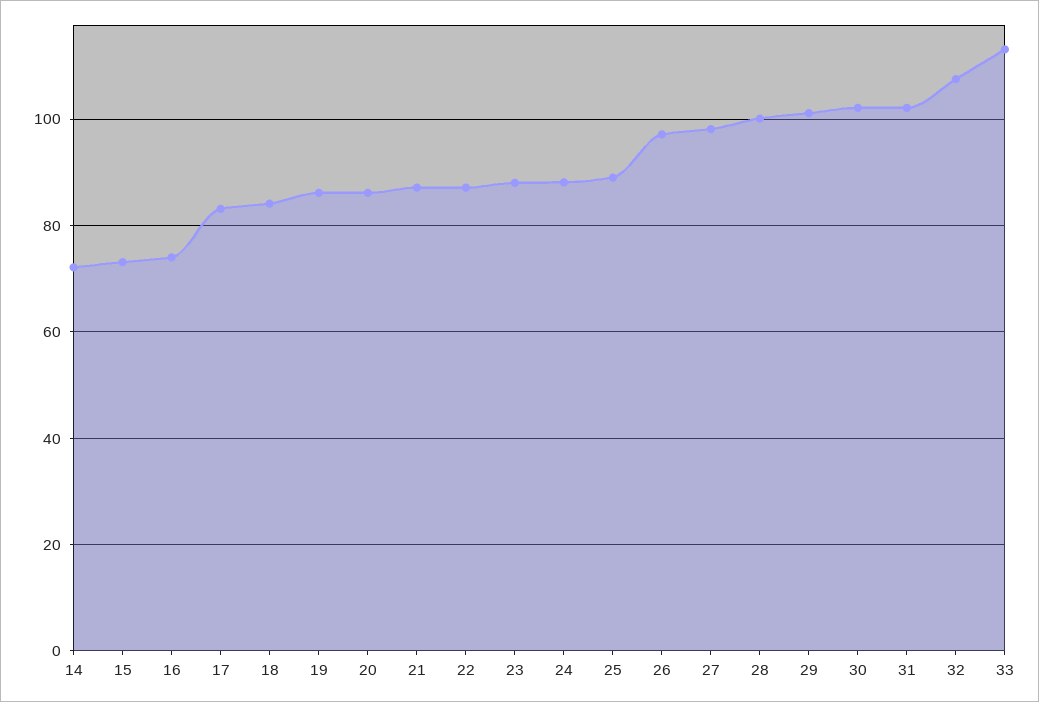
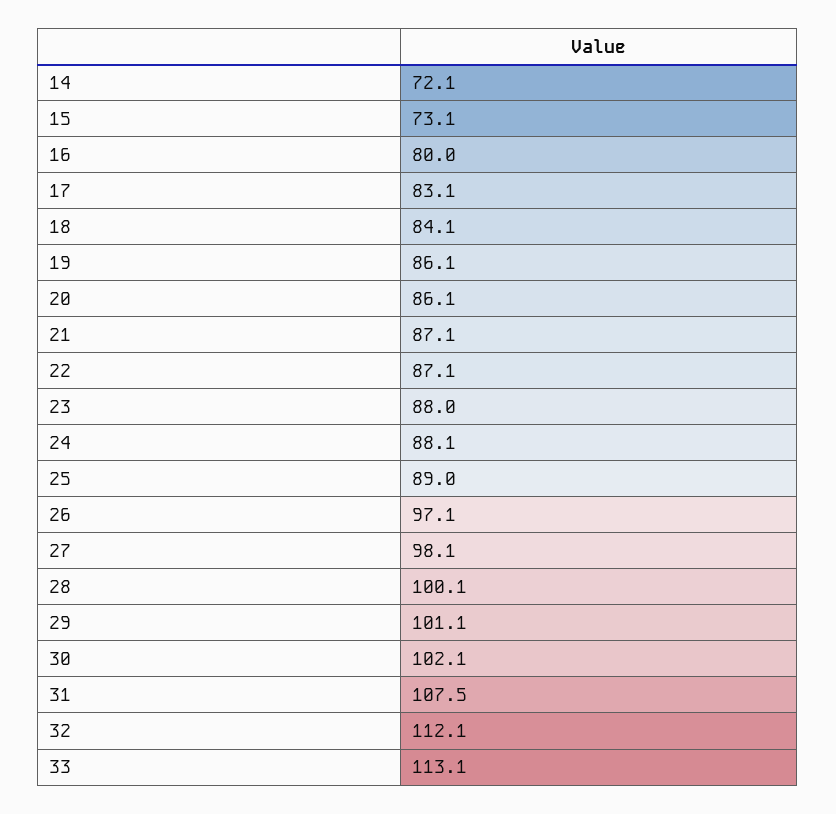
  {
    "14": 72.1,
    "15": 73.1,
-   "16": 74,
+   "16": 80,
    "17": 83.1,
    "18": 84.1,
    "19": 86.1,
    "20": 86.1,
    "21": 87.1,
    "22": 87.1,
    "23": 88,
    "24": 88.1,
    "25": 89,
    "26": 97.1,
    "27": 98.1,
    "28": 100.1,
    "29": 101.1,
    "30": 102.1,
-   "31": 102,
+   "31": 107.5,
-   "32": 108,
+   "32": 112.1,
    "33": 113.1
  }

